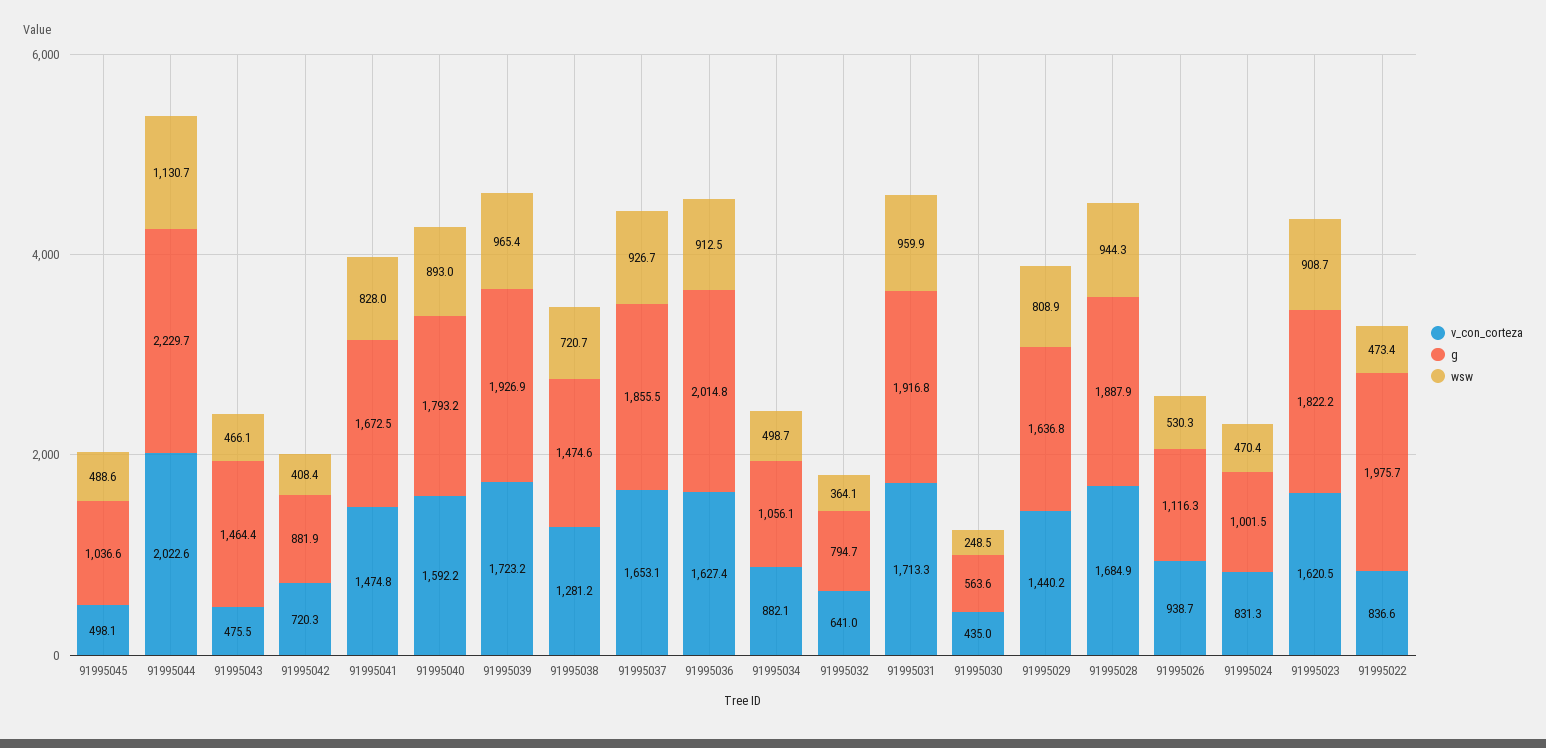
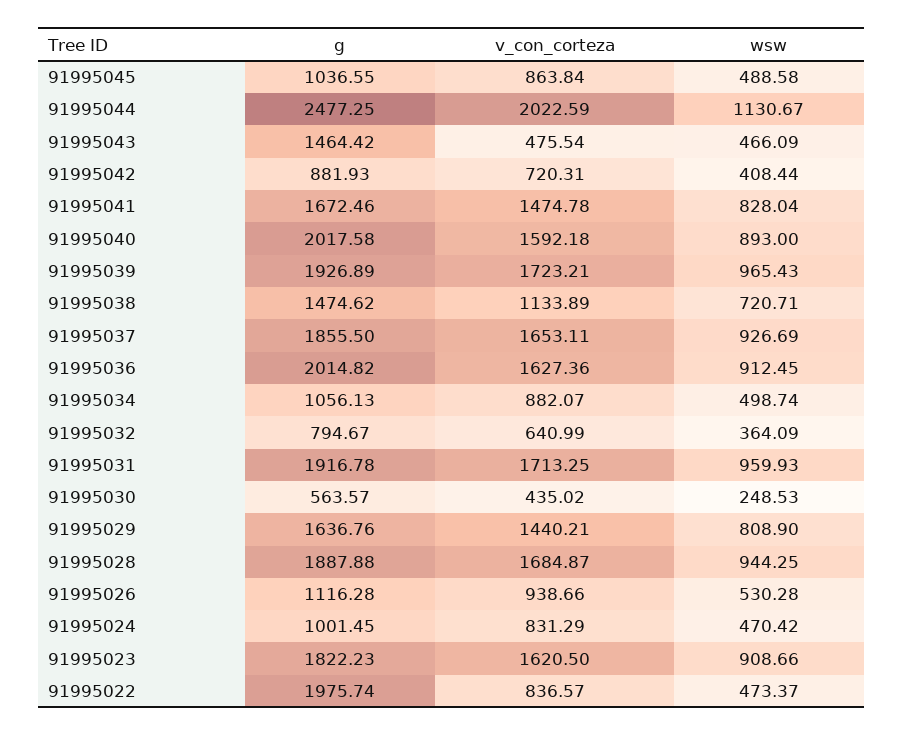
  {
    "v_con_corteza": {
-     "91995045": 498.1,
+     "91995045": 863.84,
      "91995044": 2022.59,
      "91995043": 475.54,
      "91995042": 720.31,
      "91995041": 1474.78,
      "91995040": 1592.18,
      "91995039": 1723.21,
-     "91995038": 1281.2,
+     "91995038": 1133.89,
      "91995037": 1653.11,
      "91995036": 1627.36,
      "91995034": 882.07,
      "91995032": 640.99,
      "91995031": 1713.25,
      "91995030": 435.02,
      "91995029": 1440.21,
      "91995028": 1684.87,
      "91995026": 938.66,
      "91995024": 831.29,
      "91995023": 1620.5,
      "91995022": 836.57
    },
    "g": {
      "91995045": 1036.55,
-     "91995044": 2229.7,
+     "91995044": 2477.25,
      "91995043": 1464.42,
      "91995042": 881.93,
      "91995041": 1672.46,
-     "91995040": 1793.2,
+     "91995040": 2017.58,
      "91995039": 1926.89,
      "91995038": 1474.62,
      "91995037": 1855.5,
      "91995036": 2014.82,
      "91995034": 1056.13,
      "91995032": 794.67,
      "91995031": 1916.78,
      "91995030": 563.57,
      "91995029": 1636.76,
      "91995028": 1887.88,
      "91995026": 1116.28,
      "91995024": 1001.45,
      "91995023": 1822.23,
      "91995022": 1975.74
    },
    "wsw": {
      "91995045": 488.58,
      "91995044": 1130.67,
      "91995043": 466.09,
      "91995042": 408.44,
      "91995041": 828.04,
      "91995040": 893,
      "91995039": 965.43,
      "91995038": 720.71,
      "91995037": 926.69,
      "91995036": 912.45,
      "91995034": 498.74,
      "91995032": 364.09,
      "91995031": 959.93,
      "91995030": 248.53,
      "91995029": 808.9,
      "91995028": 944.25,
      "91995026": 530.28,
      "91995024": 470.42,
      "91995023": 908.66,
      "91995022": 473.37
    }
  }

